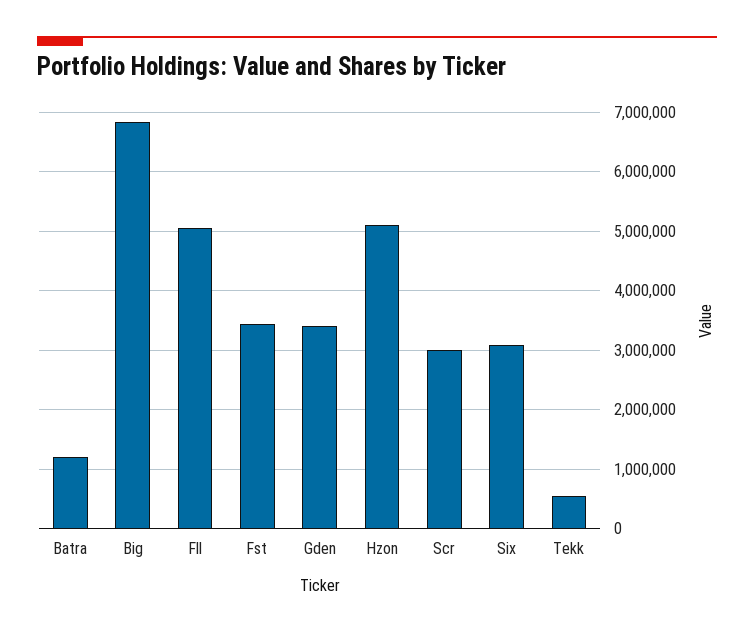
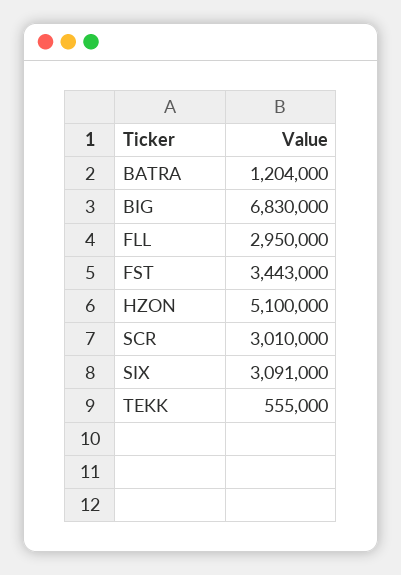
  {
    "Batra": 1204000,
    "Big": 6830000,
-   "Fll": 5000000,
+   "Fll": 2950000,
    "Fst": 3443000,
-   "Gden": 3400000,
    "Hzon": 5100000,
    "Scr": 3010000,
    "Six": 3091000,
    "Tekk": 555000
  }

